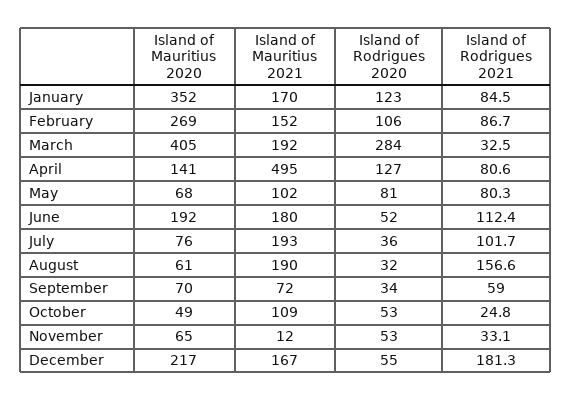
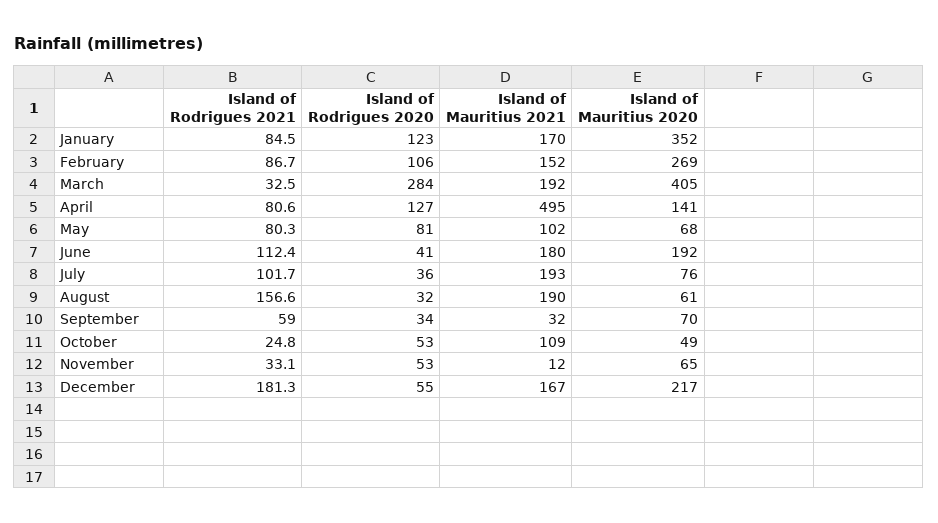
  {
    "Island of Mauritius 2020": {
      "January": 352,
      "February": 269,
      "March": 405,
      "April": 141,
      "May": 68,
      "June": 192,
      "July": 76,
      "August": 61,
      "September": 70,
      "October": 49,
      "November": 65,
      "December": 217
    },
    "Island of Mauritius 2021": {
      "January": 170,
      "February": 152,
      "March": 192,
      "April": 495,
      "May": 102,
      "June": 180,
      "July": 193,
      "August": 190,
-     "September": 72,
+     "September": 32,
      "October": 109,
      "November": 12,
      "December": 167
    },
    "Island of Rodrigues 2020": {
      "January": 123,
      "February": 106,
      "March": 284,
      "April": 127,
      "May": 81,
-     "June": 52,
+     "June": 41,
      "July": 36,
      "August": 32,
      "September": 34,
      "October": 53,
      "November": 53,
      "December": 55
    },
    "Island of Rodrigues 2021": {
      "January": 84.5,
      "February": 86.7,
      "March": 32.5,
      "April": 80.6,
      "May": 80.3,
      "June": 112.4,
      "July": 101.7,
      "August": 156.6,
      "September": 59,
      "October": 24.8,
      "November": 33.1,
      "December": 181.3
    }
  }

